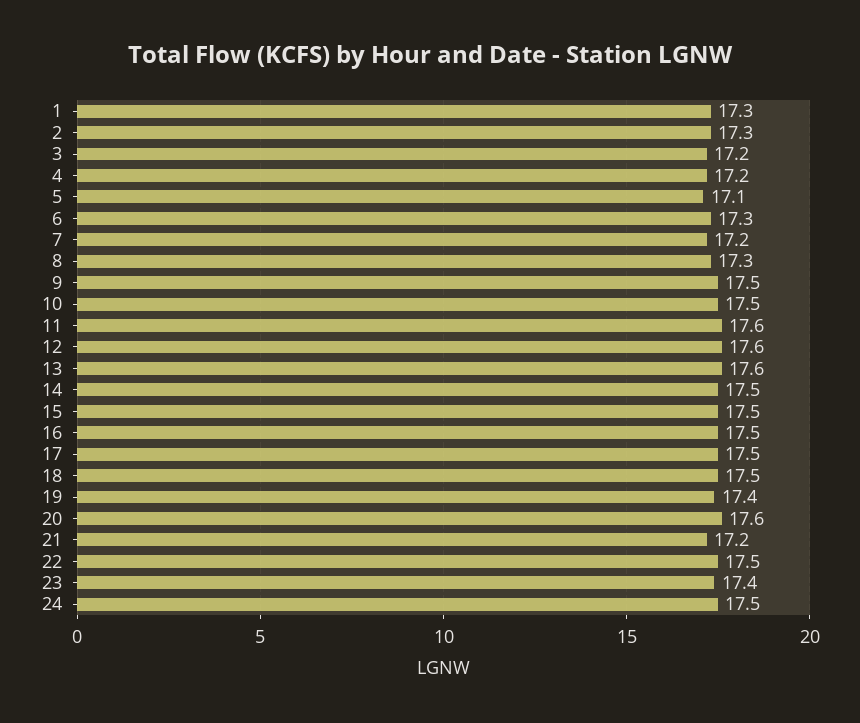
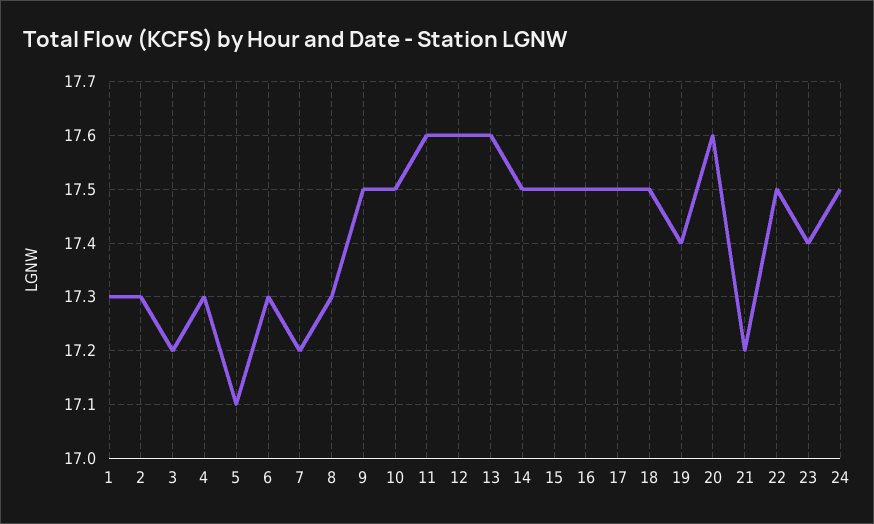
  {
    "1": 17.3,
    "2": 17.3,
    "3": 17.2,
-   "4": 17.2,
+   "4": 17.3,
    "5": 17.1,
    "6": 17.3,
    "7": 17.2,
    "8": 17.3,
    "9": 17.5,
    "10": 17.5,
    "11": 17.6,
    "12": 17.6,
    "13": 17.6,
    "14": 17.5,
    "15": 17.5,
    "16": 17.5,
    "17": 17.5,
    "18": 17.5,
    "19": 17.4,
    "20": 17.6,
    "21": 17.2,
    "22": 17.5,
    "23": 17.4,
    "24": 17.5
  }

